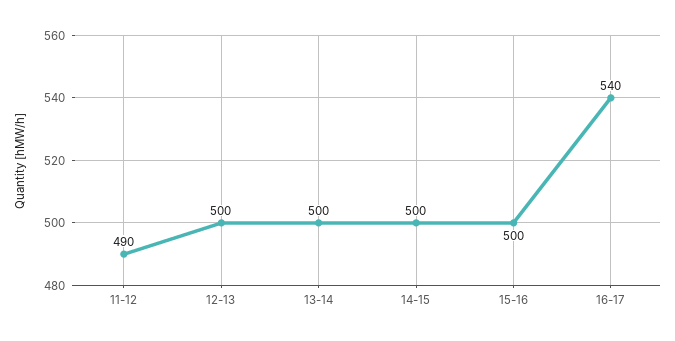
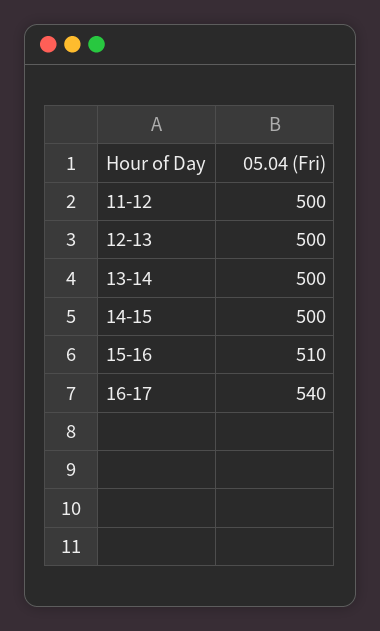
  {
-   "11-12": 490,
+   "11-12": 500,
    "12-13": 500,
    "13-14": 500,
    "14-15": 500,
-   "15-16": 500,
+   "15-16": 510,
    "16-17": 540
  }

